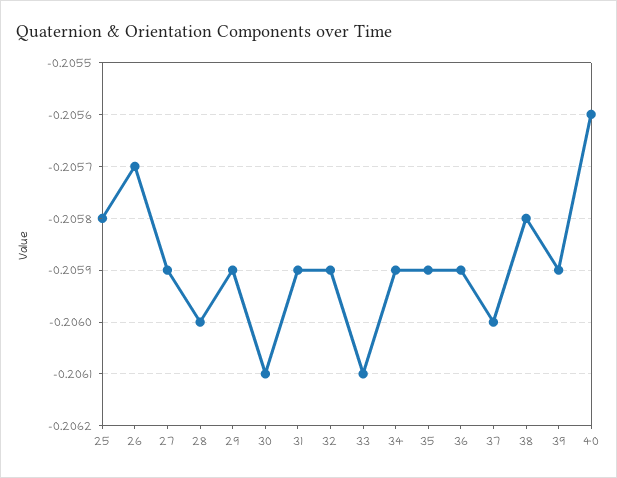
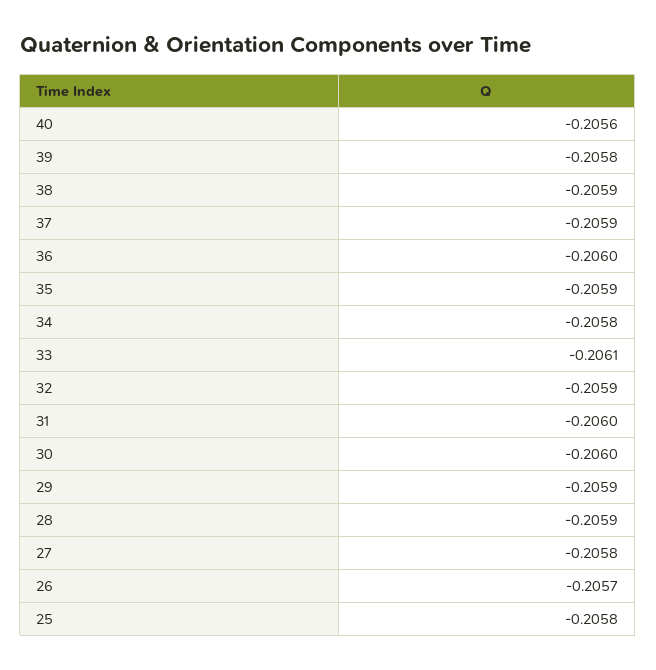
  {
    "25": -0.2058,
    "26": -0.2057,
-   "27": -0.2059,
+   "27": -0.2058,
-   "28": -0.206,
+   "28": -0.2059,
    "29": -0.2059,
-   "30": -0.2061,
+   "30": -0.206,
-   "31": -0.2059,
+   "31": -0.206,
    "32": -0.2059,
    "33": -0.2061,
-   "34": -0.2059,
+   "34": -0.2058,
    "35": -0.2059,
-   "36": -0.2059,
+   "36": -0.206,
-   "37": -0.206,
+   "37": -0.2059,
-   "38": -0.2058,
+   "38": -0.2059,
-   "39": -0.2059,
+   "39": -0.2058,
    "40": -0.2056
  }

